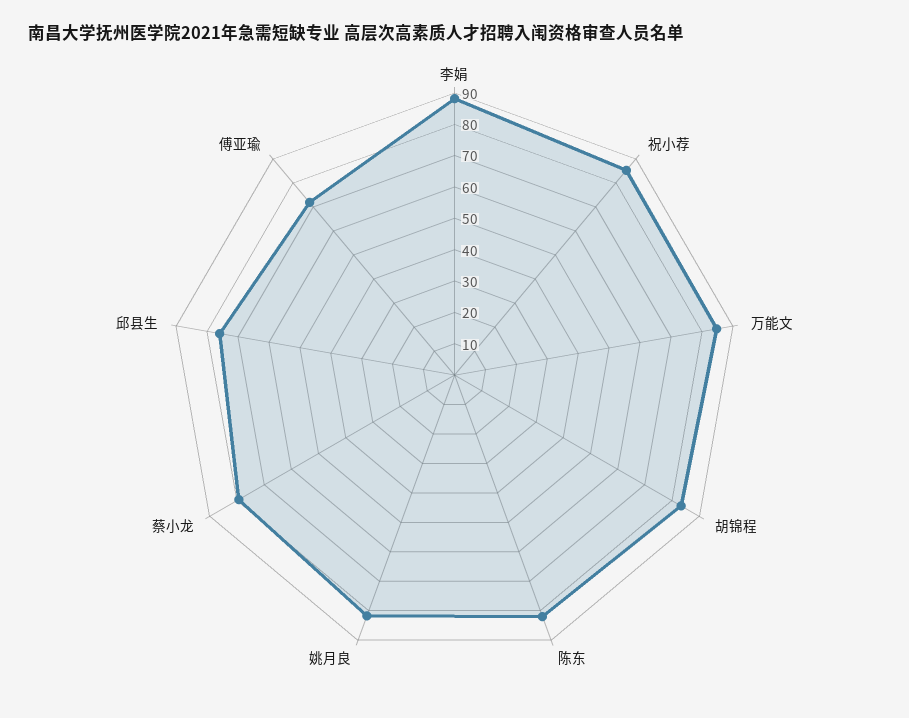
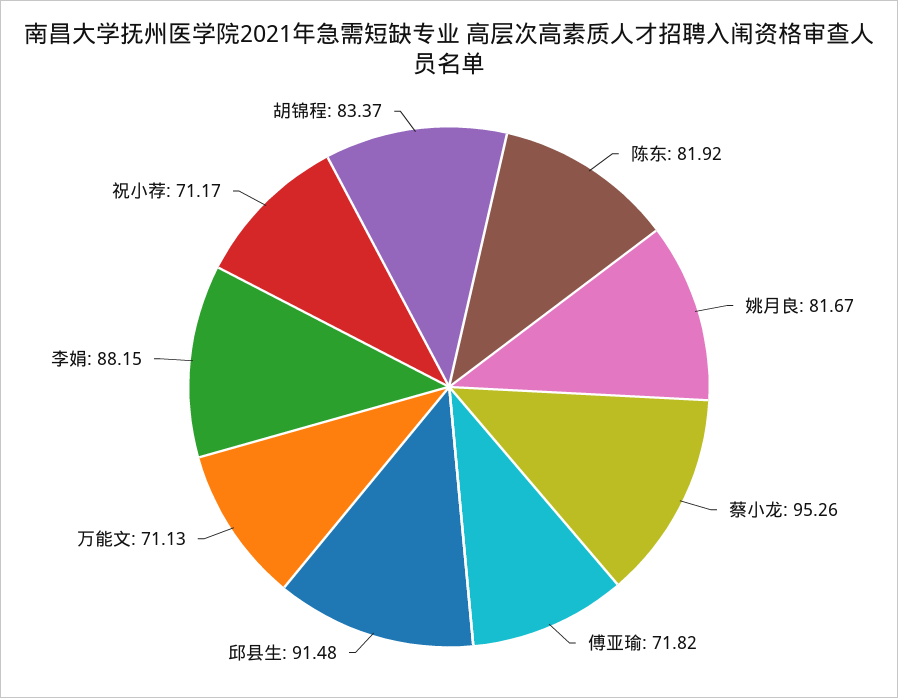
  {
    "李娟": 88.15,
-   "祝小荐": 85,
+   "祝小荐": 71.17,
-   "万能文": 85,
+   "万能文": 71.13,
    "胡锦程": 83.37,
    "陈东": 81.92,
    "姚月良": 81.67,
-   "蔡小龙": 80,
+   "蔡小龙": 95.26,
-   "邱县生": 75,
+   "邱县生": 91.48,
    "傅亚瑜": 71.82
  }

